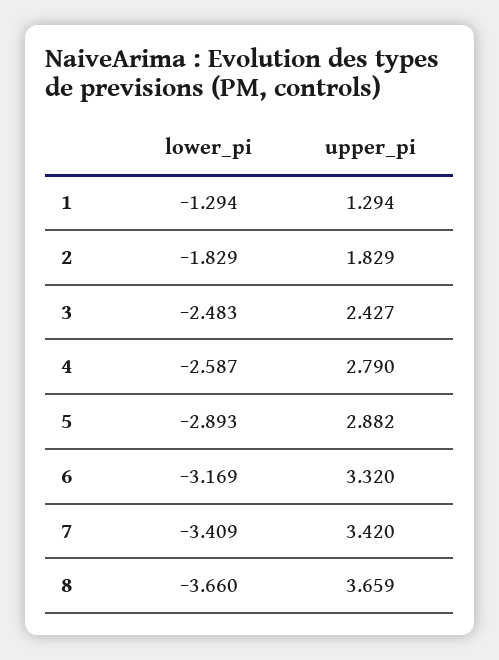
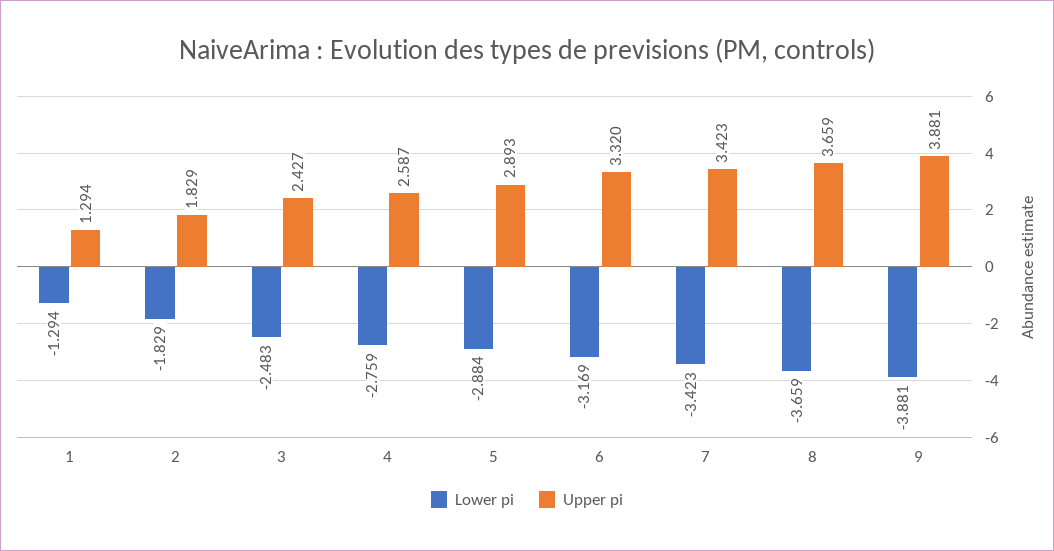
  {
    "lower_pi": {
      "1": -1.294,
      "2": -1.829,
      "3": -2.483,
-     "4": -2.587,
+     "4": -2.759,
-     "5": -2.893,
+     "5": -2.884,
      "6": -3.169,
-     "7": -3.409,
+     "7": -3.423,
-     "8": -3.66
+     "8": -3.659,
+     "9": -3.881
    },
    "upper_pi": {
      "1": 1.294,
      "2": 1.829,
      "3": 2.427,
-     "4": 2.79,
+     "4": 2.587,
-     "5": 2.882,
+     "5": 2.893,
      "6": 3.32,
-     "7": 3.42,
+     "7": 3.423,
-     "8": 3.659
+     "8": 3.659,
+     "9": 3.881
    }
  }

